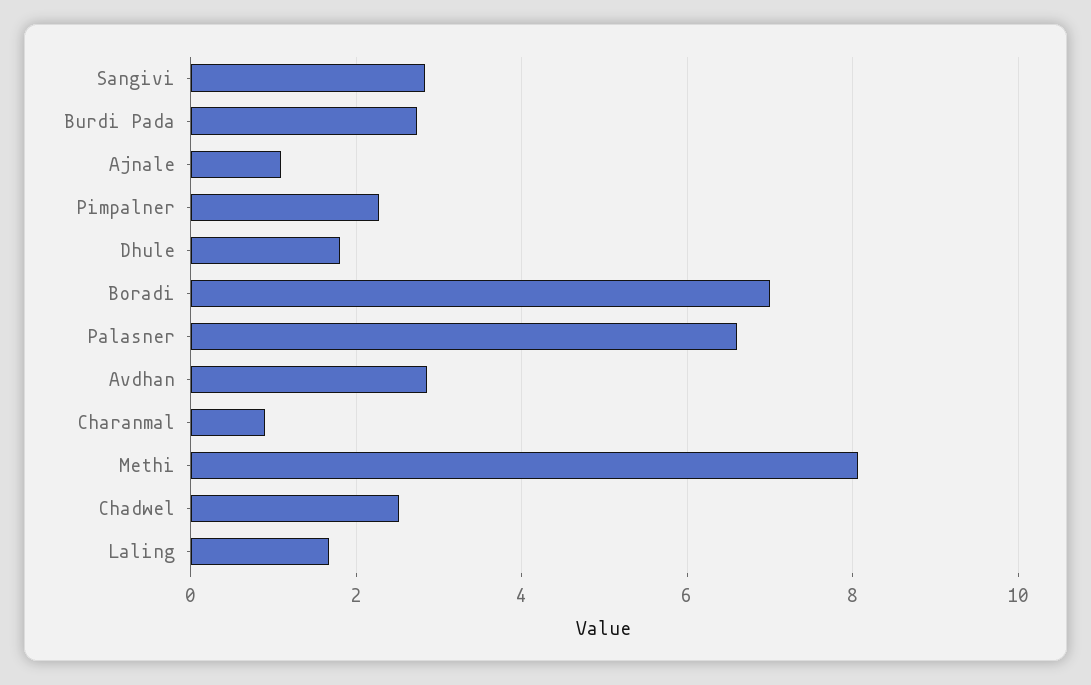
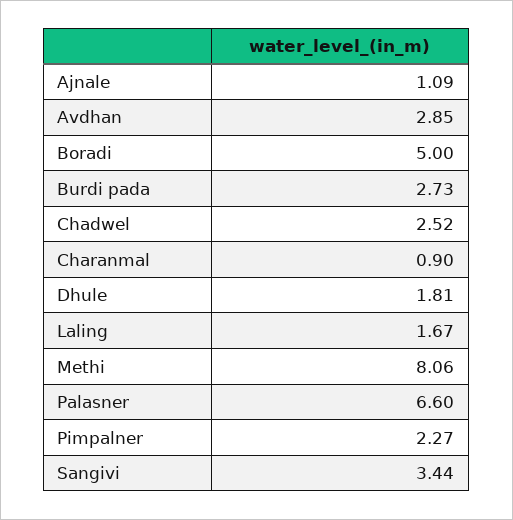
  {
-   "Sangivi": 2.8,
+   "Sangivi": 3.44,
    "Burdi Pada": 2.73,
    "Ajnale": 1.09,
    "Pimpalner": 2.27,
    "Dhule": 1.81,
-   "Boradi": 7,
+   "Boradi": 5,
    "Palasner": 6.6,
    "Avdhan": 2.85,
    "Charanmal": 0.9,
    "Methi": 8.06,
    "Chadwel": 2.52,
    "Laling": 1.67
  }

